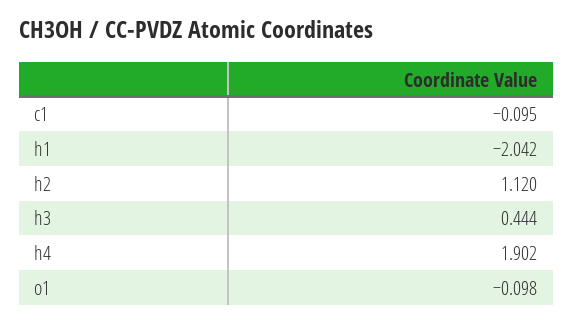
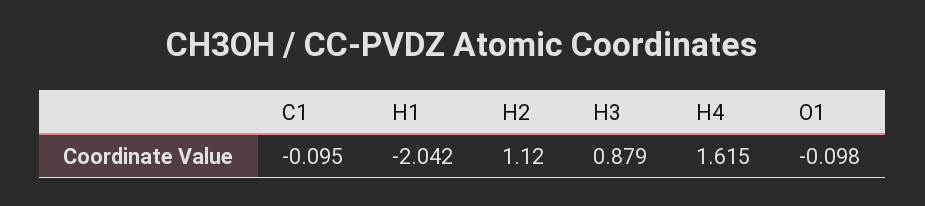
  {
    "c1": -0.095,
    "h1": -2.042,
    "h2": 1.12,
-   "h3": 0.444,
+   "h3": 0.879,
-   "h4": 1.902,
+   "h4": 1.615,
    "o1": -0.098
  }

